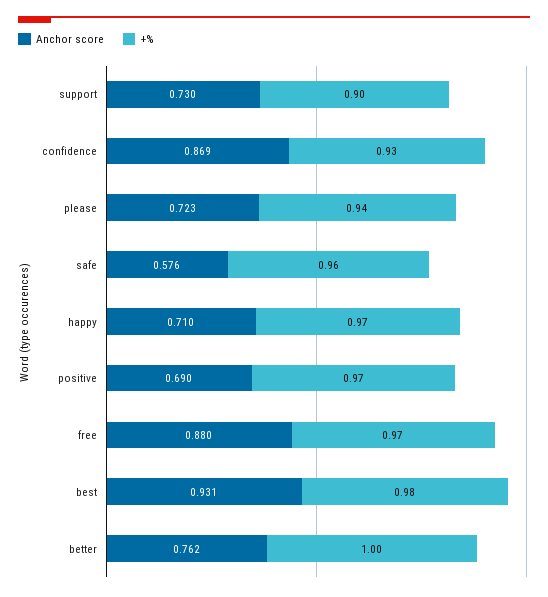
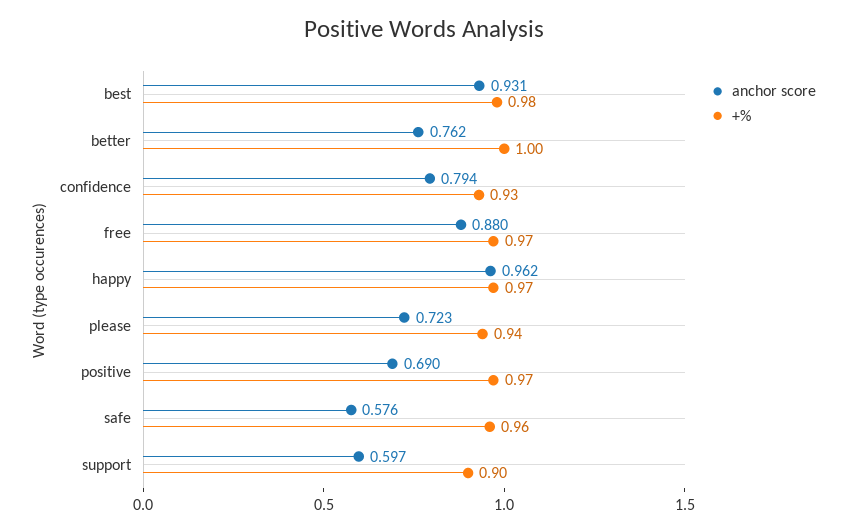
  {
    "Anchor score": {
-     "support": 0.73,
+     "support": 0.597,
-     "confidence": 0.869,
+     "confidence": 0.794,
      "please": 0.723,
      "safe": 0.576,
-     "happy": 0.71,
+     "happy": 0.962,
      "positive": 0.69,
      "free": 0.88,
      "best": 0.931,
      "better": 0.762
    },
    "+%": {
      "support": 0.9,
      "confidence": 0.93,
      "please": 0.94,
      "safe": 0.96,
      "happy": 0.97,
      "positive": 0.97,
      "free": 0.97,
      "best": 0.98,
      "better": 1
    }
  }

